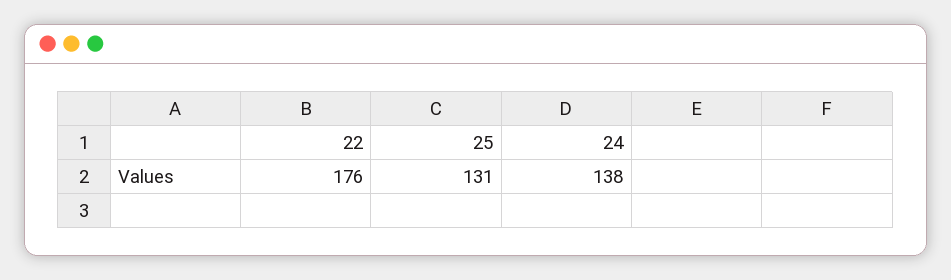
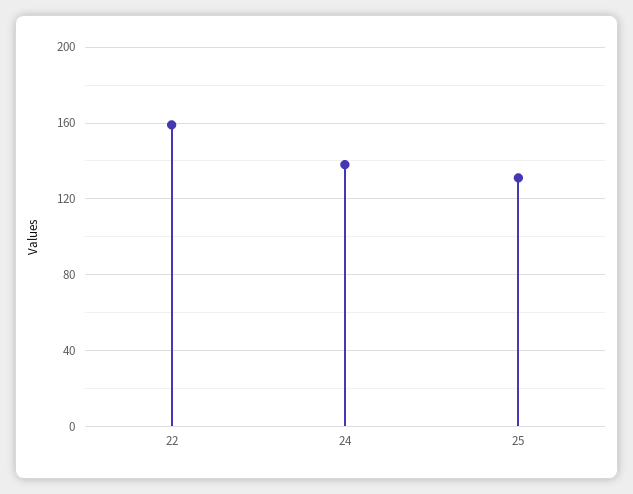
  {
-   "22": 176,
+   "22": 160,
    "25": 131,
    "24": 138
  }

